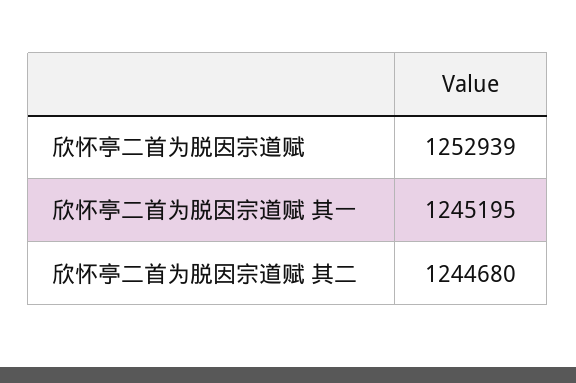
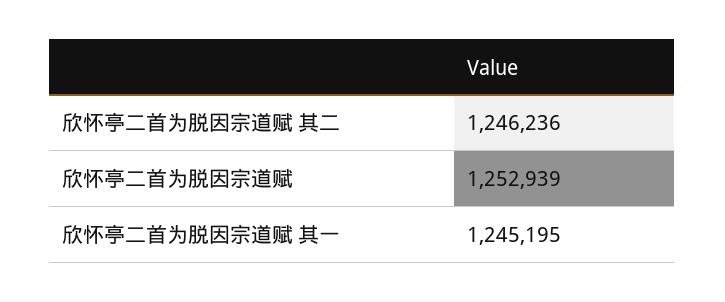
  {
    "欣怀亭二首为脱因宗道赋": 1252939,
    "欣怀亭二首为脱因宗道赋 其一": 1245195,
-   "欣怀亭二首为脱因宗道赋 其二": 1244680
+   "欣怀亭二首为脱因宗道赋 其二": 1246236
  }

